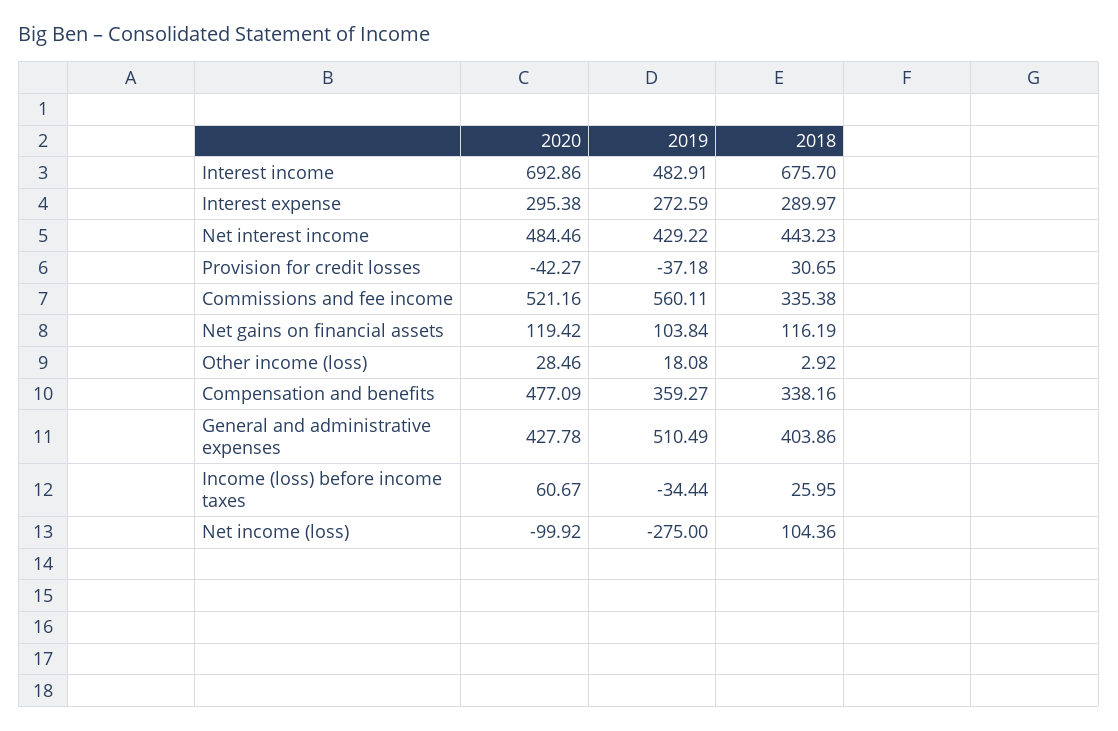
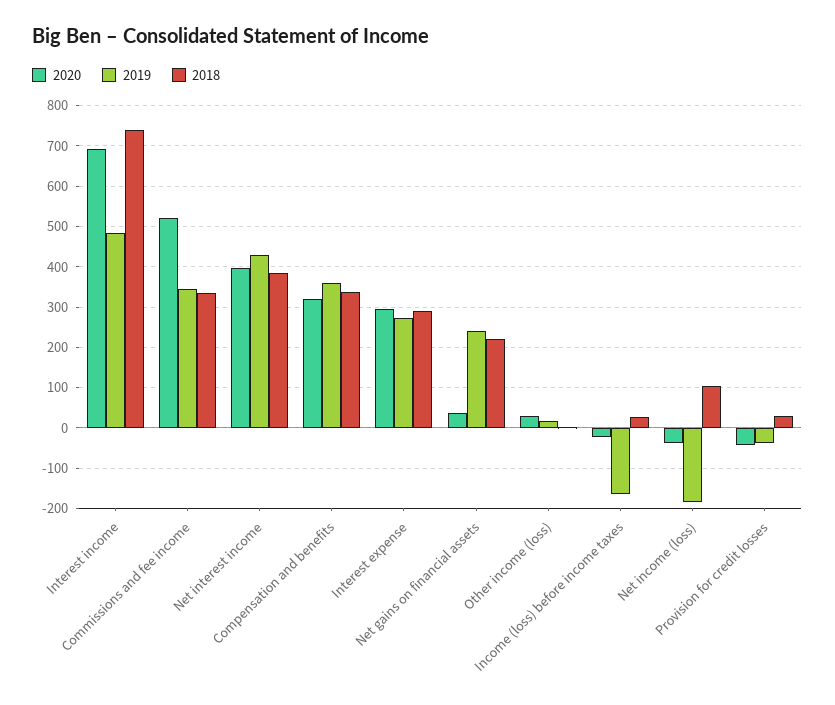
  {
    "2020": {
      "Interest income": 692.86,
      "Interest expense": 295.38,
-     "Net interest income": 484.46,
+     "Net interest income": 400,
      "Provision for credit losses": -42.27,
      "Commissions and fee income": 521.16,
-     "Net gains on financial assets": 119.42,
+     "Net gains on financial assets": 40,
      "Other income (loss)": 28.46,
-     "Compensation and benefits": 477.09,
+     "Compensation and benefits": 320,
-     "General and administrative expenses": 427.78,
-     "Income (loss) before income taxes": 60.67,
+     "Income (loss) before income taxes": -20,
-     "Net income (loss)": -99.92
+     "Net income (loss)": -40
    },
    "2019": {
      "Interest income": 482.91,
      "Interest expense": 272.59,
      "Net interest income": 429.22,
      "Provision for credit losses": -37.18,
-     "Commissions and fee income": 560.11,
+     "Commissions and fee income": 340,
-     "Net gains on financial assets": 103.84,
+     "Net gains on financial assets": 240,
      "Other income (loss)": 18.08,
      "Compensation and benefits": 359.27,
-     "General and administrative expenses": 510.49,
-     "Income (loss) before income taxes": -34.44,
+     "Income (loss) before income taxes": -160,
-     "Net income (loss)": -275
+     "Net income (loss)": -180
    },
    "2018": {
-     "Interest income": 675.7,
+     "Interest income": 740,
      "Interest expense": 289.97,
-     "Net interest income": 443.23,
+     "Net interest income": 380,
      "Provision for credit losses": 30.65,
      "Commissions and fee income": 335.38,
-     "Net gains on financial assets": 116.19,
+     "Net gains on financial assets": 220,
      "Other income (loss)": 2.92,
      "Compensation and benefits": 338.16,
-     "General and administrative expenses": 403.86,
      "Income (loss) before income taxes": 25.95,
      "Net income (loss)": 104.36
    }
  }

